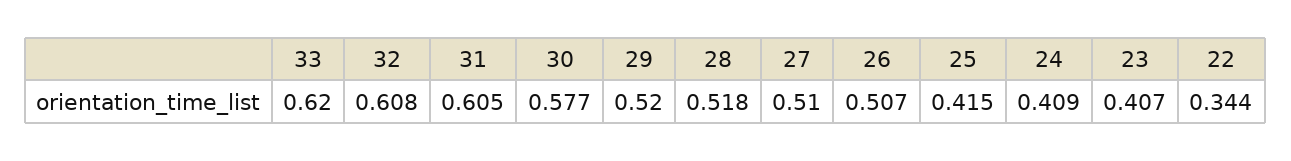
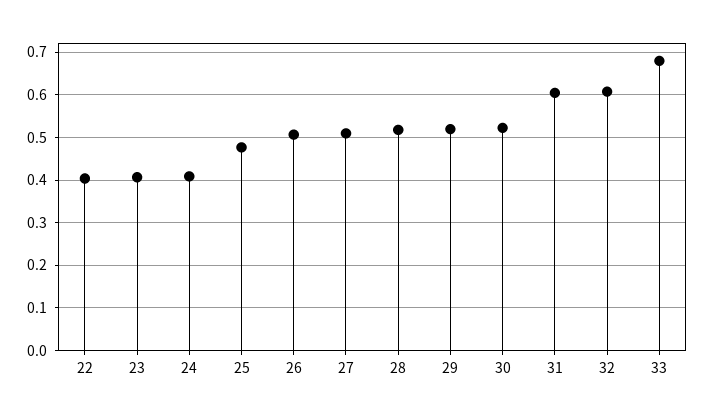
  {
-   "33": 0.62,
+   "33": 0.68,
    "32": 0.608,
    "31": 0.605,
-   "30": 0.577,
+   "30": 0.52,
    "29": 0.52,
    "28": 0.518,
    "27": 0.51,
    "26": 0.507,
-   "25": 0.415,
+   "25": 0.48,
    "24": 0.409,
    "23": 0.407,
-   "22": 0.344
+   "22": 0.4
  }

